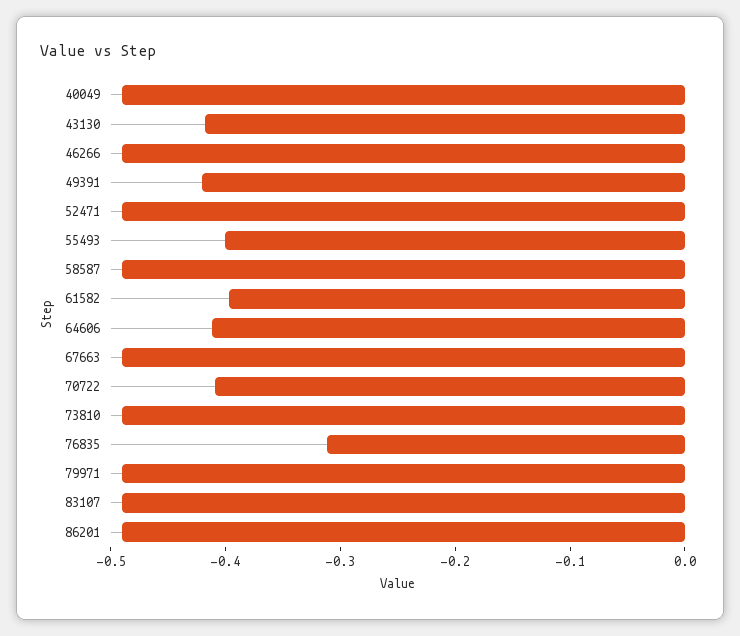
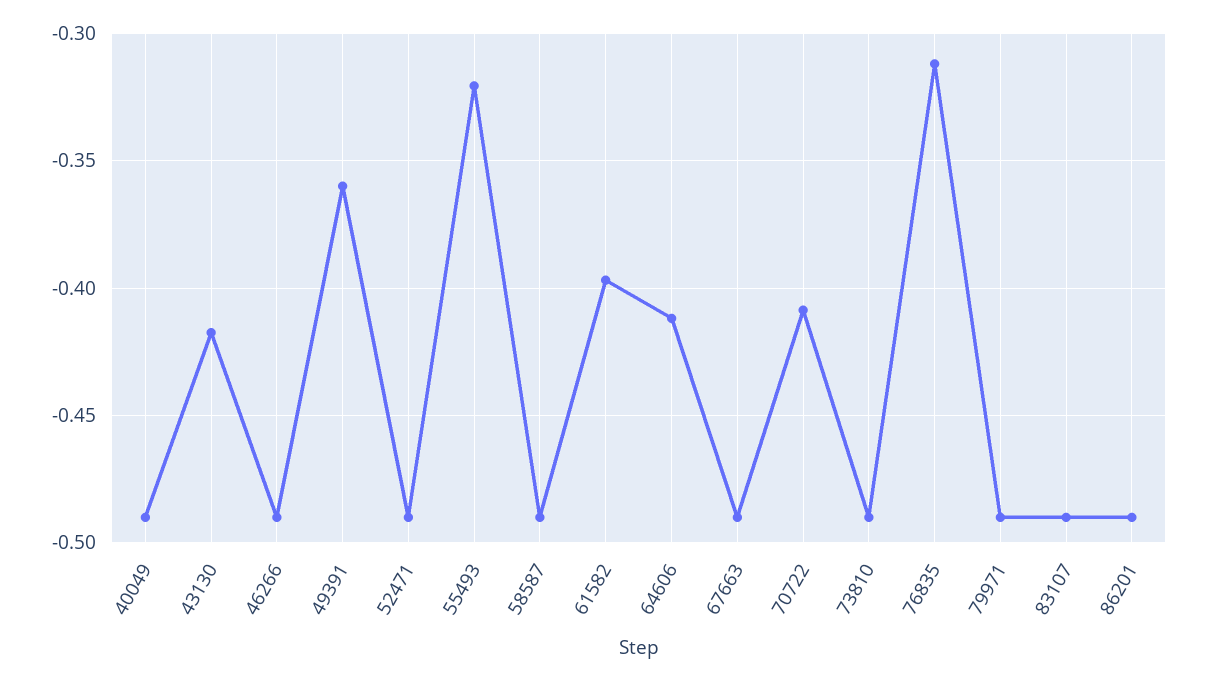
  {
    "40049": -0.49,
    "43130": -0.42,
    "46266": -0.49,
-   "49391": -0.42,
+   "49391": -0.36,
    "52471": -0.49,
-   "55493": -0.4,
+   "55493": -0.32,
    "58587": -0.49,
    "61582": -0.395,
    "64606": -0.41,
    "67663": -0.49,
    "70722": -0.41,
    "73810": -0.49,
    "76835": -0.31,
    "79971": -0.49,
    "83107": -0.49,
    "86201": -0.49
  }

